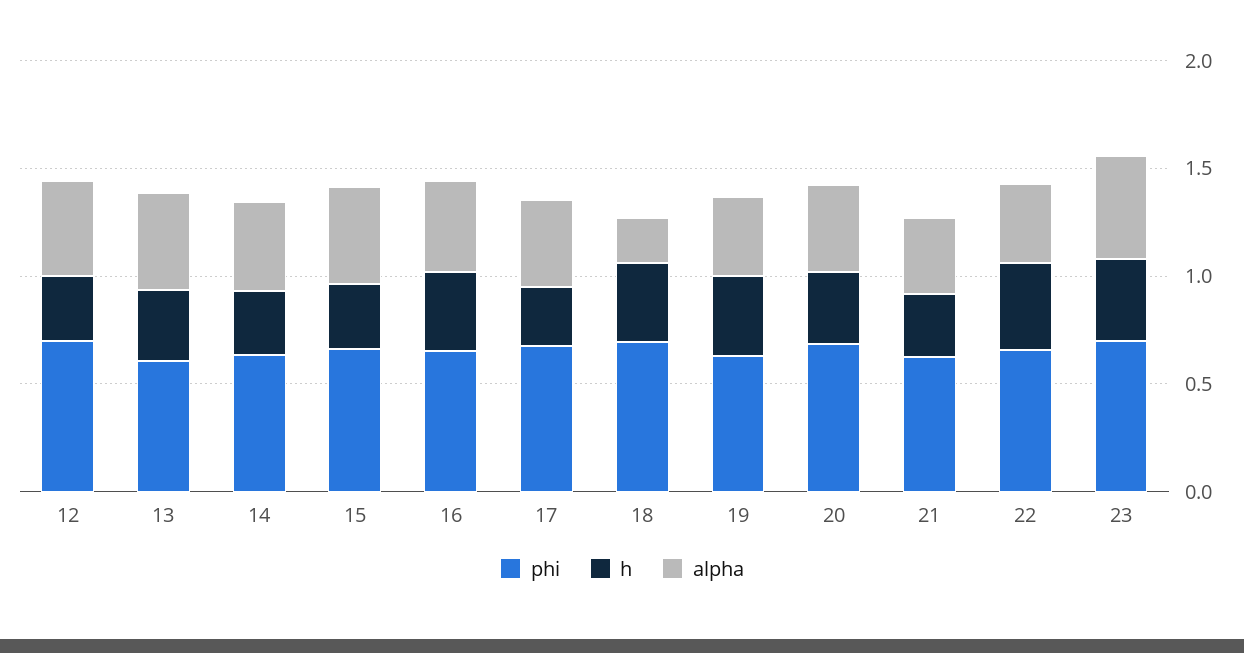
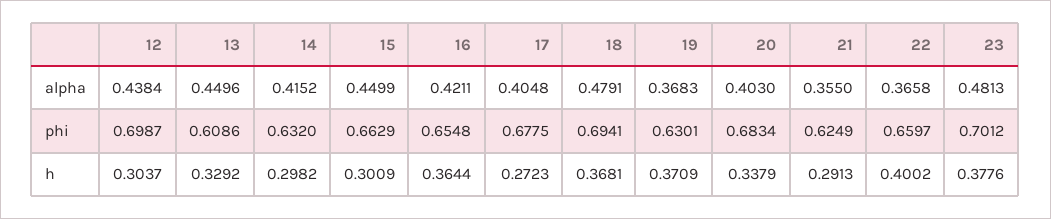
  {
    "phi": {
      "12": 0.6987,
      "13": 0.6086,
      "14": 0.632,
      "15": 0.6629,
      "16": 0.6548,
      "17": 0.6775,
      "18": 0.6941,
      "19": 0.6301,
      "20": 0.6834,
      "21": 0.6249,
      "22": 0.6597,
      "23": 0.7012
    },
    "h": {
      "12": 0.3037,
      "13": 0.3292,
      "14": 0.2982,
      "15": 0.3009,
      "16": 0.3644,
      "17": 0.2723,
      "18": 0.3681,
      "19": 0.3709,
      "20": 0.3379,
      "21": 0.2913,
      "22": 0.4002,
      "23": 0.3776
    },
    "alpha": {
      "12": 0.4384,
      "13": 0.4496,
      "14": 0.4152,
      "15": 0.4499,
      "16": 0.4211,
      "17": 0.4048,
-     "18": 0.2,
+     "18": 0.4791,
      "19": 0.3683,
      "20": 0.403,
      "21": 0.355,
      "22": 0.3658,
      "23": 0.4813
    }
  }

